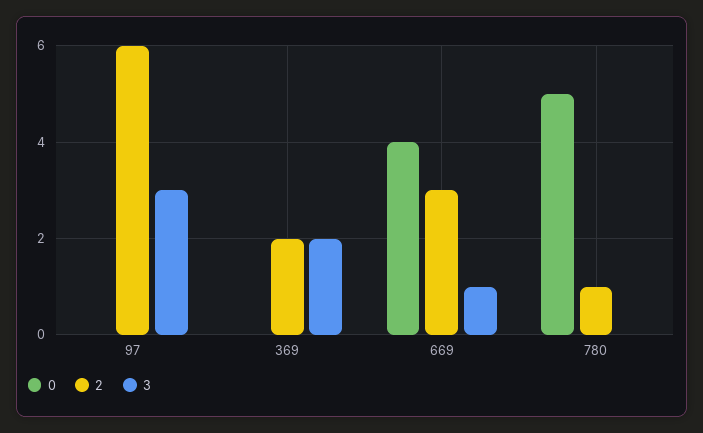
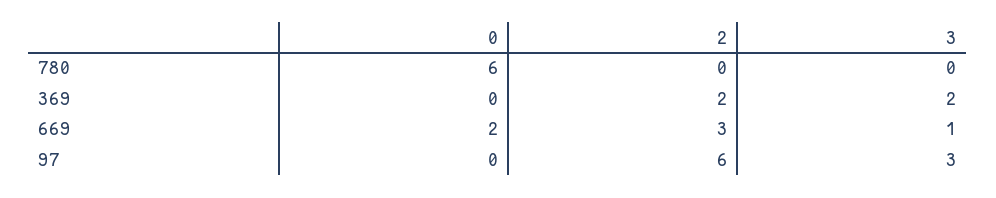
  {
    "0": {
      "97": 0,
      "369": 0,
-     "669": 4,
+     "669": 2,
-     "780": 5
+     "780": 6
    },
    "2": {
      "97": 6,
      "369": 2,
      "669": 3,
-     "780": 1
+     "780": 0
    },
    "3": {
      "97": 3,
      "369": 2,
      "669": 1,
      "780": 0
    }
  }

